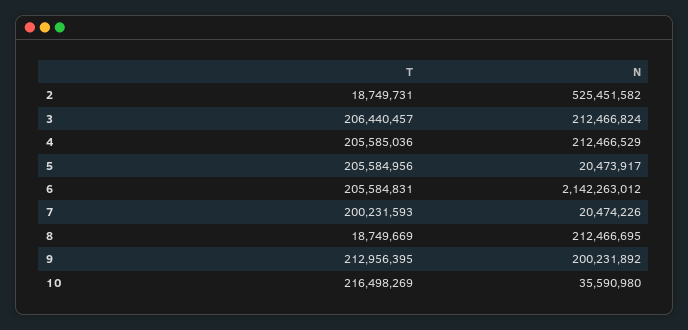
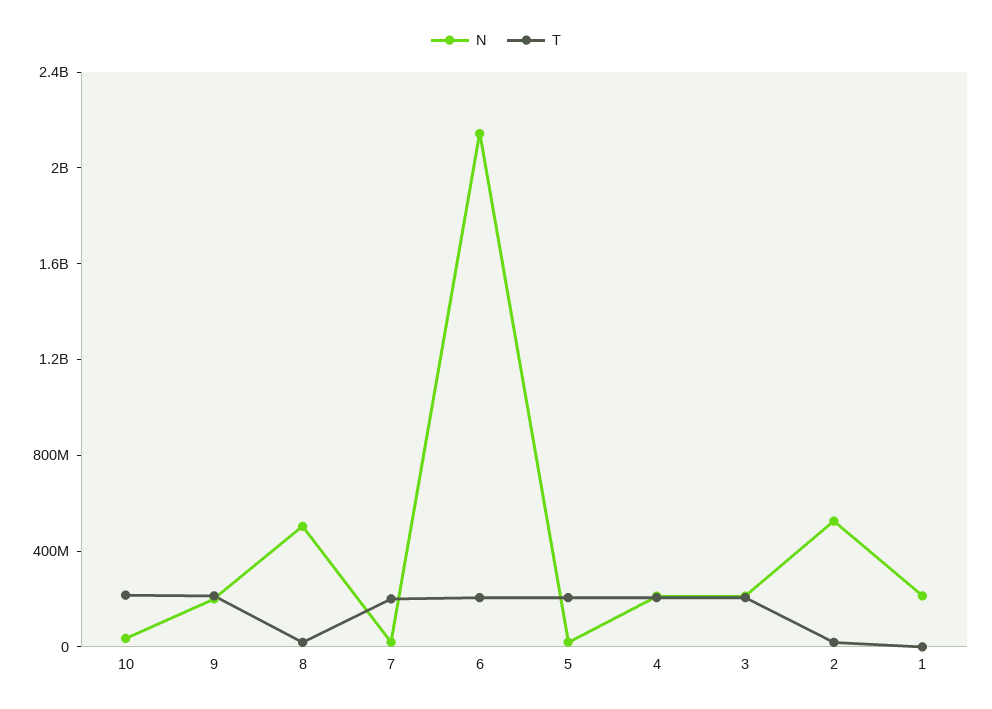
  {
    "T": {
      "2": 18749731,
      "3": 206440457,
      "4": 205585036,
      "5": 205584956,
      "6": 205584831,
      "7": 200231593,
      "8": 18749669,
      "9": 212956395,
-     "10": 216498269
+     "10": 216498269,
+     "1": 0
    },
    "N": {
      "2": 525451582,
      "3": 212466824,
      "4": 212466529,
      "5": 20473917,
      "6": 2142263012,
      "7": 20474226,
-     "8": 212466695,
+     "8": 500000000,
      "9": 200231892,
-     "10": 35590980
+     "10": 35590980,
+     "1": 200000000
    }
  }

